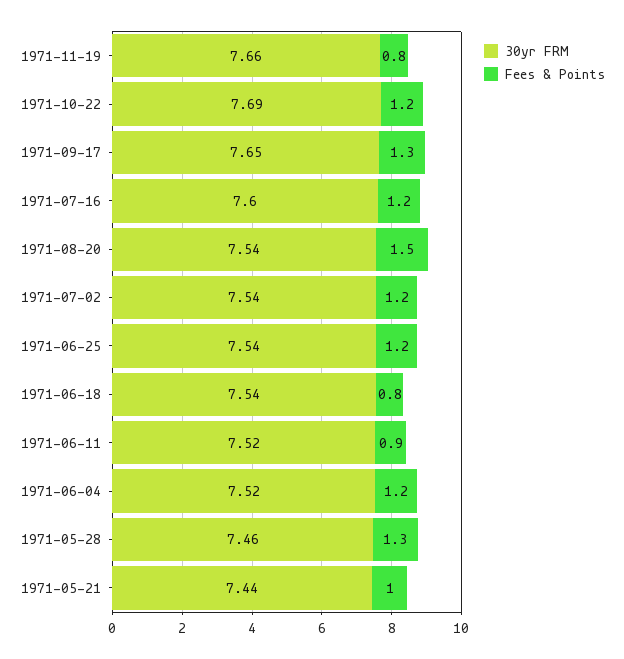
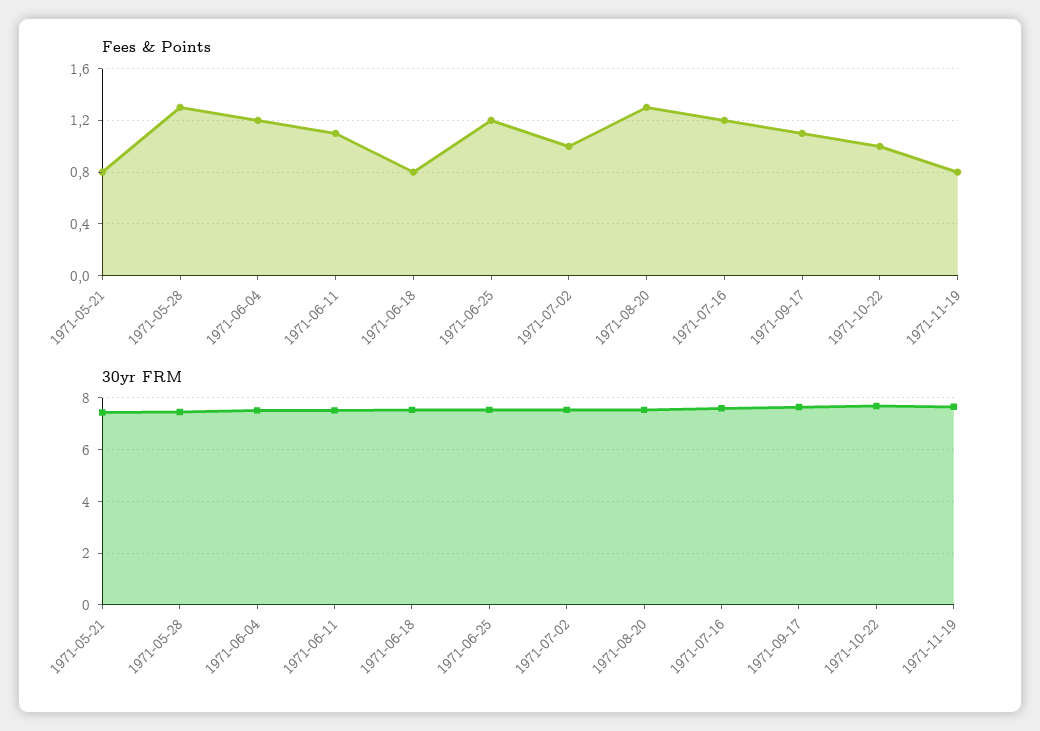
  {
    "30yr FRM": {
      "1971-11-19": 7.66,
      "1971-10-22": 7.69,
      "1971-09-17": 7.65,
      "1971-07-16": 7.6,
      "1971-08-20": 7.54,
      "1971-07-02": 7.54,
      "1971-06-25": 7.54,
      "1971-06-18": 7.54,
      "1971-06-11": 7.52,
      "1971-06-04": 7.52,
      "1971-05-28": 7.46,
      "1971-05-21": 7.44
    },
    "Fees & Points": {
      "1971-11-19": 0.8,
-     "1971-10-22": 1.2,
+     "1971-10-22": 1,
-     "1971-09-17": 1.3,
+     "1971-09-17": 1.1,
      "1971-07-16": 1.2,
-     "1971-08-20": 1.5,
+     "1971-08-20": 1.3,
-     "1971-07-02": 1.2,
+     "1971-07-02": 1,
      "1971-06-25": 1.2,
      "1971-06-18": 0.8,
-     "1971-06-11": 0.9,
+     "1971-06-11": 1.1,
      "1971-06-04": 1.2,
      "1971-05-28": 1.3,
-     "1971-05-21": 1
+     "1971-05-21": 0.8
    }
  }

